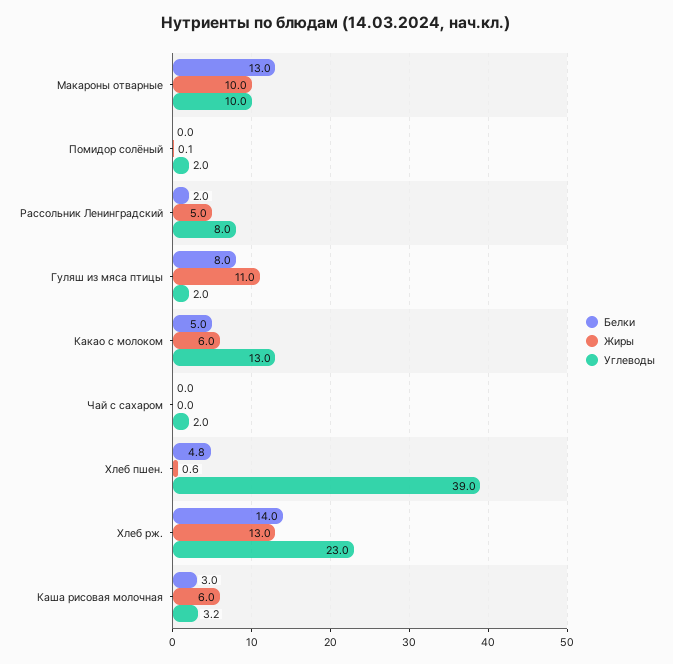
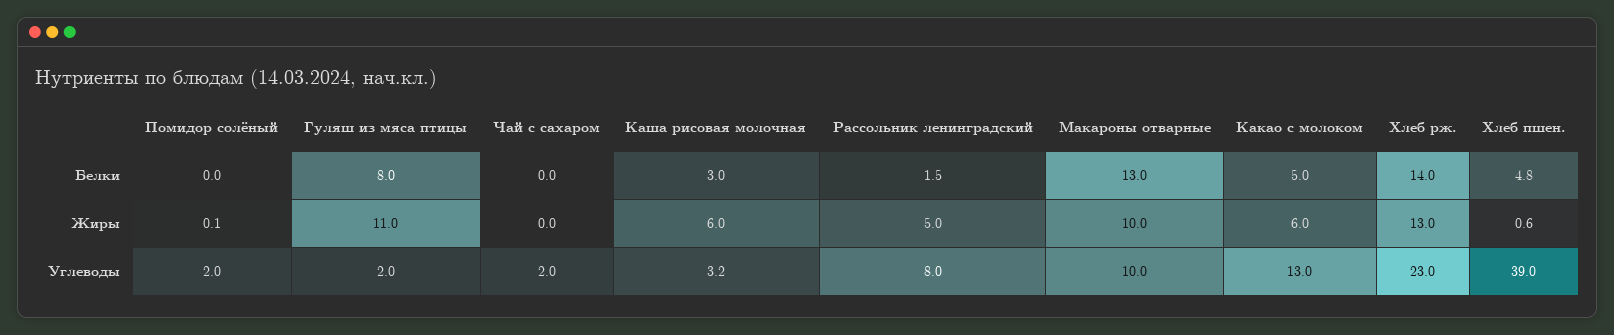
  {
    "Белки": {
      "Макароны отварные": 13,
      "Помидор солёный": 0,
-     "Рассольник Ленинградский": 2,
+     "Рассольник Ленинградский": 1.5,
      "Гуляш из мяса птицы": 8,
      "Какао с молоком": 5,
      "Чай с сахаром": 0,
      "Хлеб пшен.": 4.8,
      "Хлеб рж.": 14,
      "Каша рисовая молочная": 3
    },
    "Жиры": {
      "Макароны отварные": 10,
      "Помидор солёный": 0.1,
      "Рассольник Ленинградский": 5,
      "Гуляш из мяса птицы": 11,
      "Какао с молоком": 6,
      "Чай с сахаром": 0,
      "Хлеб пшен.": 0.6,
      "Хлеб рж.": 13,
      "Каша рисовая молочная": 6
    },
    "Углеводы": {
      "Макароны отварные": 10,
      "Помидор солёный": 2,
      "Рассольник Ленинградский": 8,
      "Гуляш из мяса птицы": 2,
      "Какао с молоком": 13,
      "Чай с сахаром": 2,
      "Хлеб пшен.": 39,
      "Хлеб рж.": 23,
      "Каша рисовая молочная": 3.2
    }
  }

